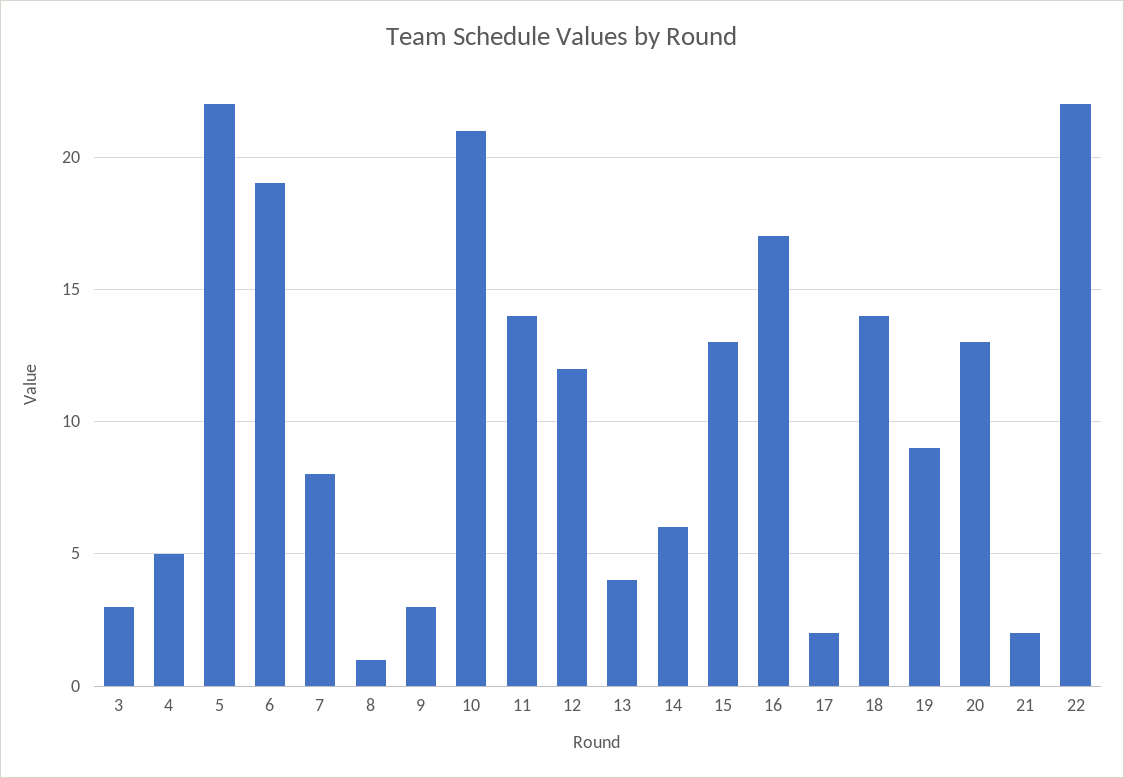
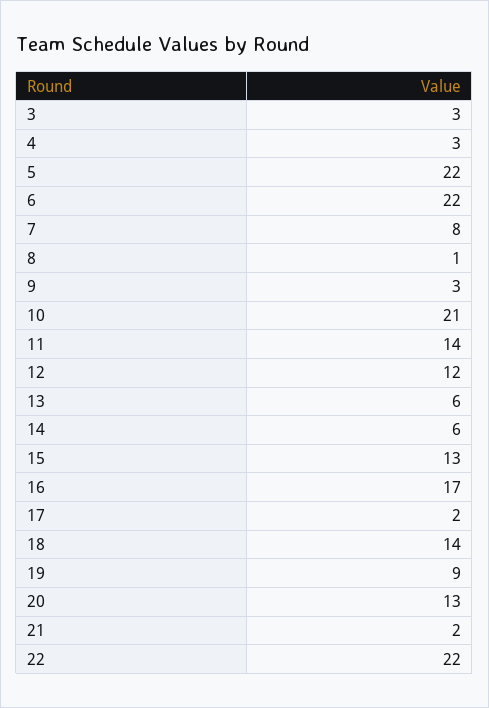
  {
    "3": 3,
-   "4": 5,
+   "4": 3,
    "5": 22,
-   "6": 19,
+   "6": 22,
    "7": 8,
    "8": 1,
    "9": 3,
    "10": 21,
    "11": 14,
    "12": 12,
-   "13": 4,
+   "13": 6,
    "14": 6,
    "15": 13,
    "16": 17,
    "17": 2,
    "18": 14,
    "19": 9,
    "20": 13,
    "21": 2,
    "22": 22
  }

